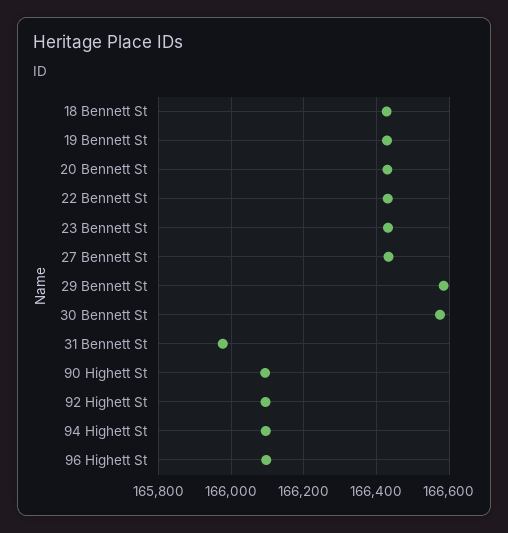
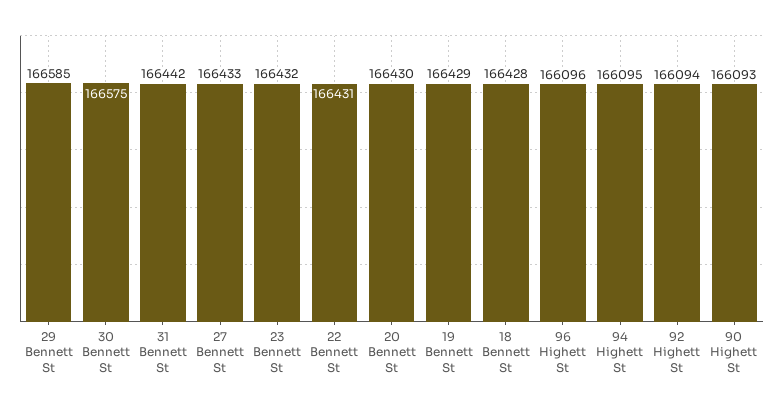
  {
    "18 Bennett St": 166428,
    "19 Bennett St": 166429,
    "20 Bennett St": 166430,
    "22 Bennett St": 166431,
    "23 Bennett St": 166432,
    "27 Bennett St": 166433,
    "29 Bennett St": 166585,
    "30 Bennett St": 166575,
-   "31 Bennett St": 165980,
+   "31 Bennett St": 166442,
    "90 Highett St": 166093,
    "92 Highett St": 166094,
    "94 Highett St": 166095,
    "96 Highett St": 166096
  }

